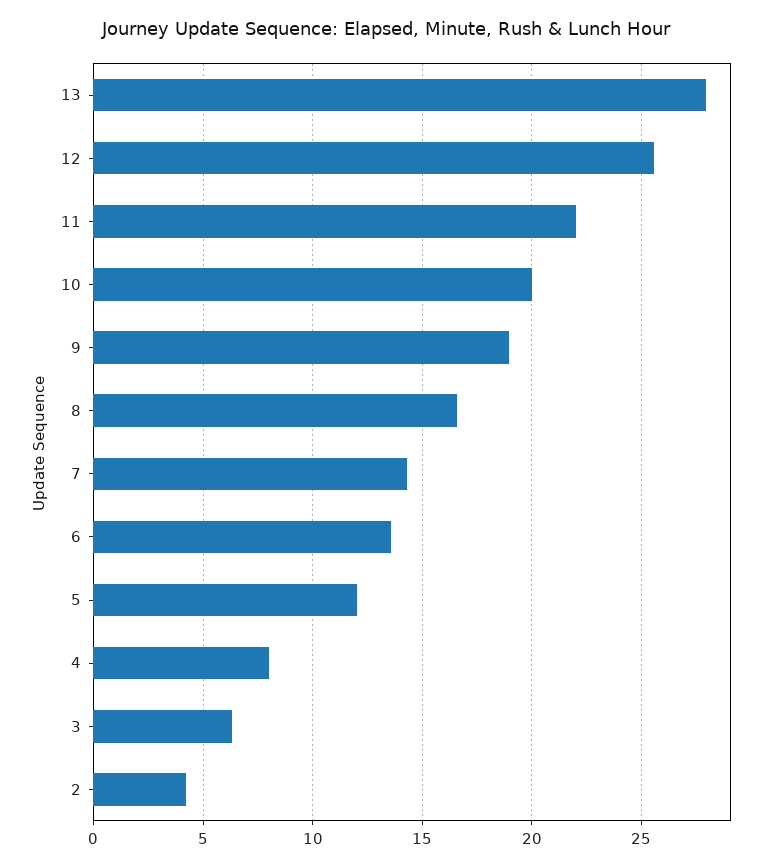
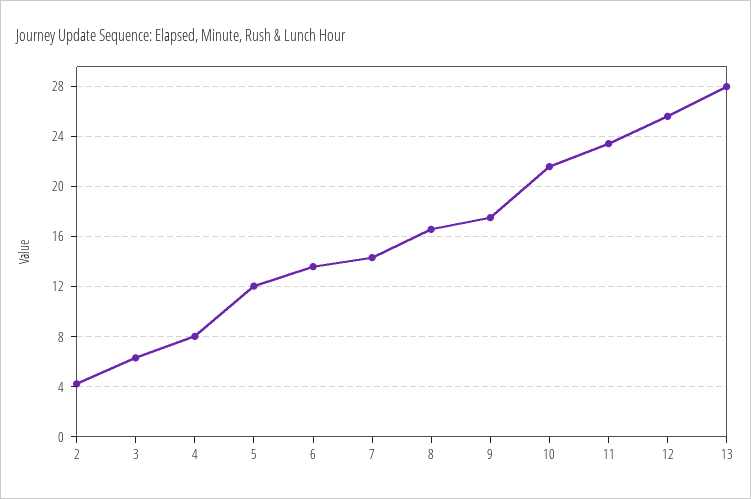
  {
    "13": 28,
    "12": 25.5,
-   "11": 22,
+   "11": 23.5,
-   "10": 20,
+   "10": 21.5,
-   "9": 19,
+   "9": 17.5,
    "8": 16.5,
    "7": 14.5,
    "6": 13.5,
    "5": 12,
    "4": 8,
    "3": 6.5,
    "2": 4
  }

